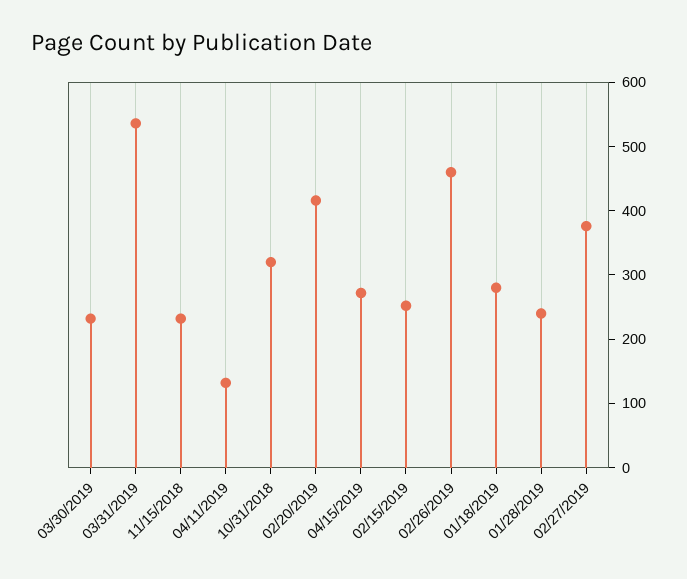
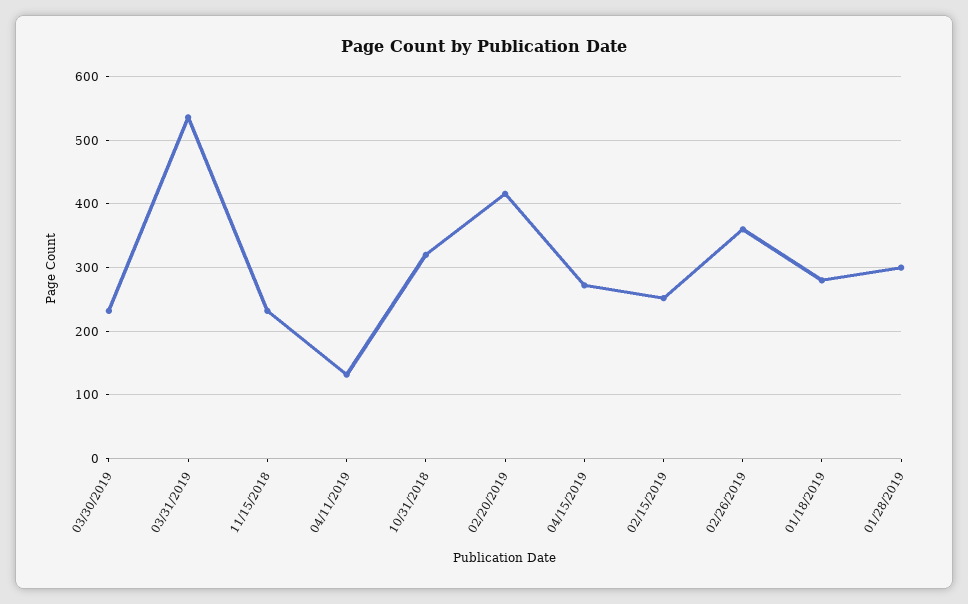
  {
    "03/30/2019": 230,
    "03/31/2019": 540,
    "11/15/2018": 230,
    "04/11/2019": 130,
    "10/31/2018": 320,
    "02/20/2019": 420,
    "04/15/2019": 270,
    "02/15/2019": 250,
-   "02/26/2019": 460,
+   "02/26/2019": 360,
    "01/18/2019": 280,
-   "01/28/2019": 240,
+   "01/28/2019": 300
-   "02/27/2019": 380
  }

